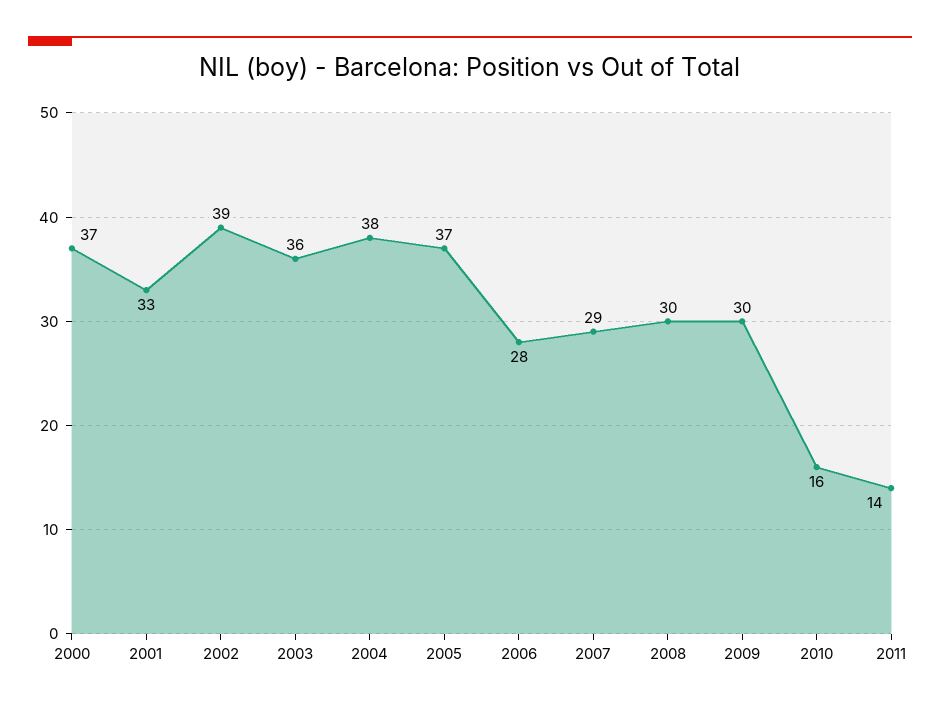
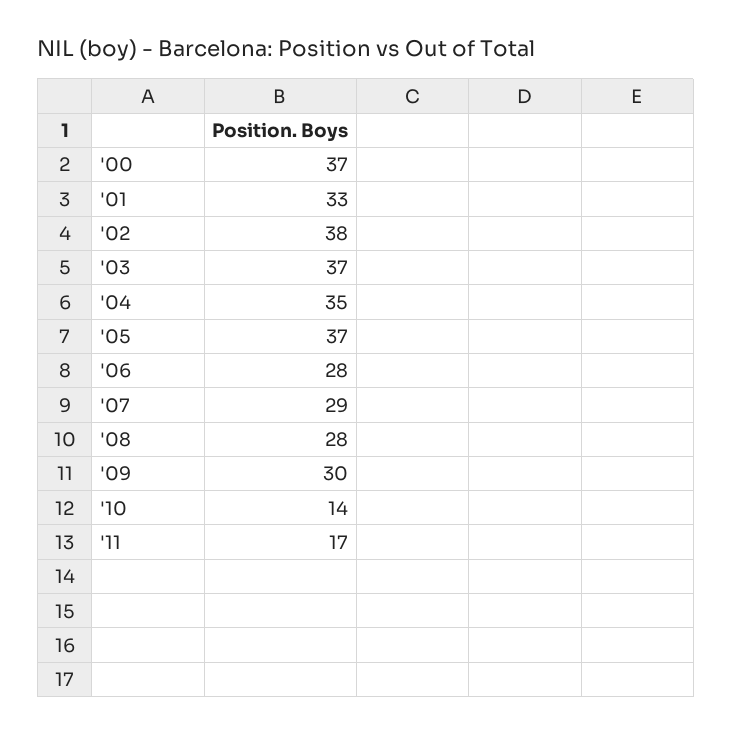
  {
    "2000": 37,
    "2001": 33,
-   "2002": 39,
+   "2002": 38,
-   "2003": 36,
+   "2003": 37,
-   "2004": 38,
+   "2004": 35,
    "2005": 37,
    "2006": 28,
    "2007": 29,
-   "2008": 30,
+   "2008": 28,
    "2009": 30,
-   "2010": 16,
+   "2010": 14,
-   "2011": 14
+   "2011": 17
  }

